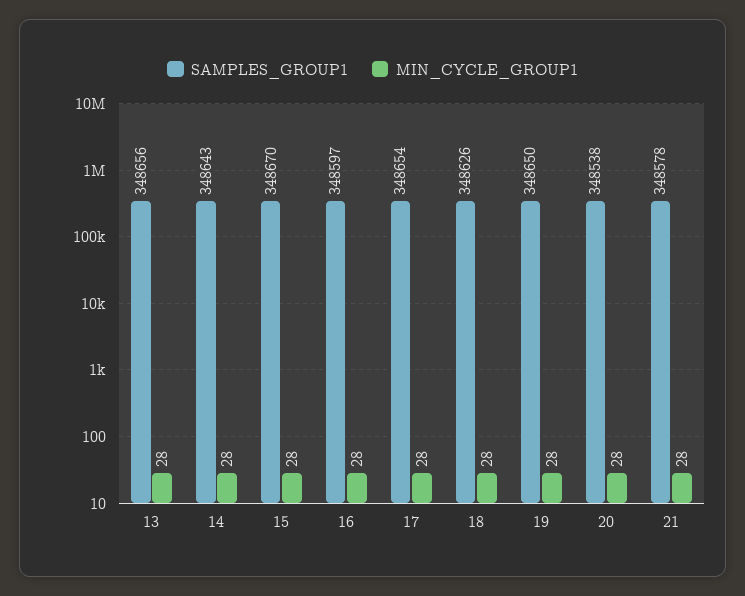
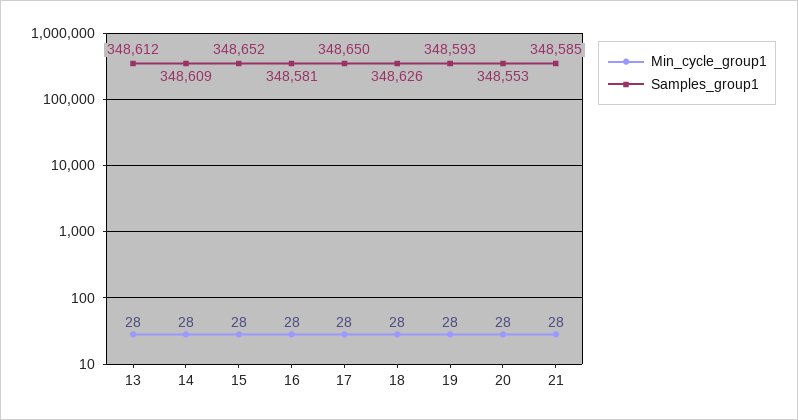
  {
    "SAMPLES_GROUP1": {
-     "13": 348656,
+     "13": 348612,
-     "14": 348643,
+     "14": 348609,
-     "15": 348670,
+     "15": 348652,
-     "16": 348597,
+     "16": 348581,
-     "17": 348654,
+     "17": 348650,
      "18": 348626,
-     "19": 348650,
+     "19": 348593,
-     "20": 348538,
+     "20": 348553,
-     "21": 348578
+     "21": 348585
    },
    "MIN_CYCLE_GROUP1": {
      "13": 28,
      "14": 28,
      "15": 28,
      "16": 28,
      "17": 28,
      "18": 28,
      "19": 28,
      "20": 28,
      "21": 28
    }
  }

